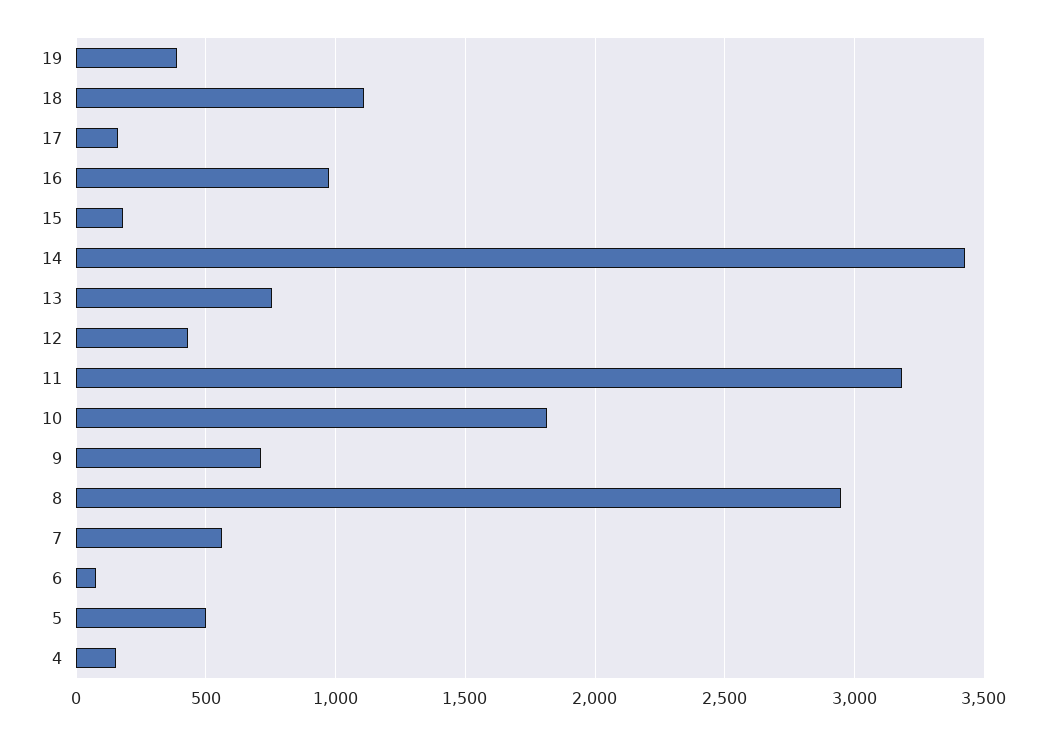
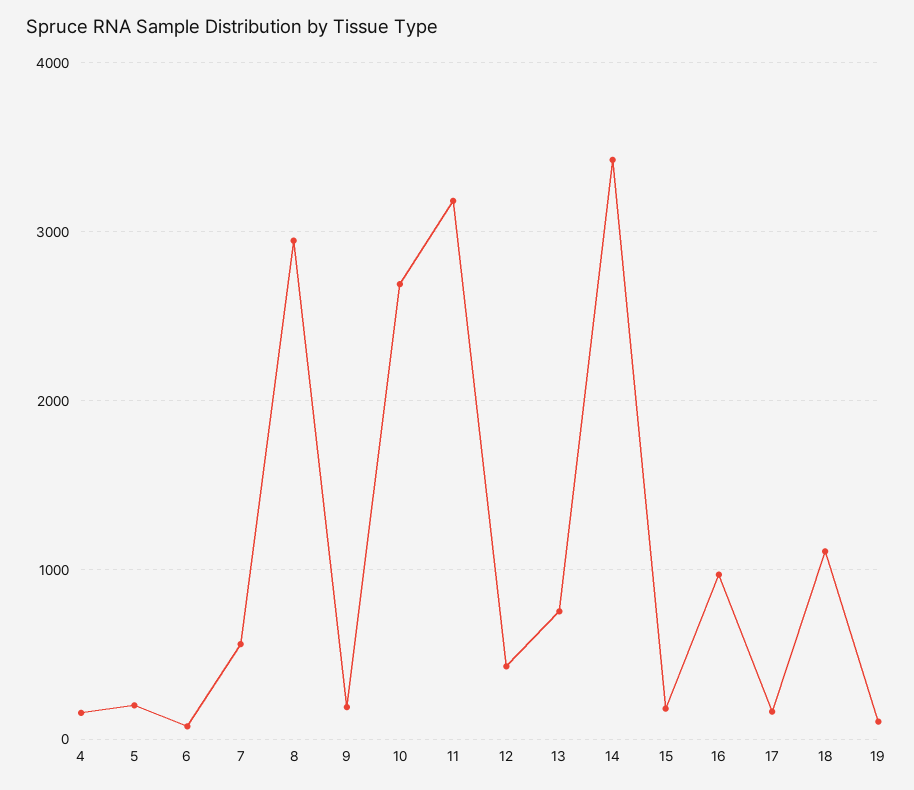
  {
-   "19": 400,
+   "19": 100,
    "18": 1100,
    "17": 150,
    "16": 950,
    "15": 200,
    "14": 3450,
    "13": 750,
    "12": 450,
    "11": 3200,
-   "10": 1800,
+   "10": 2700,
-   "9": 700,
+   "9": 200,
    "8": 2950,
    "7": 550,
    "6": 100,
-   "5": 500,
+   "5": 200,
    "4": 150
  }

